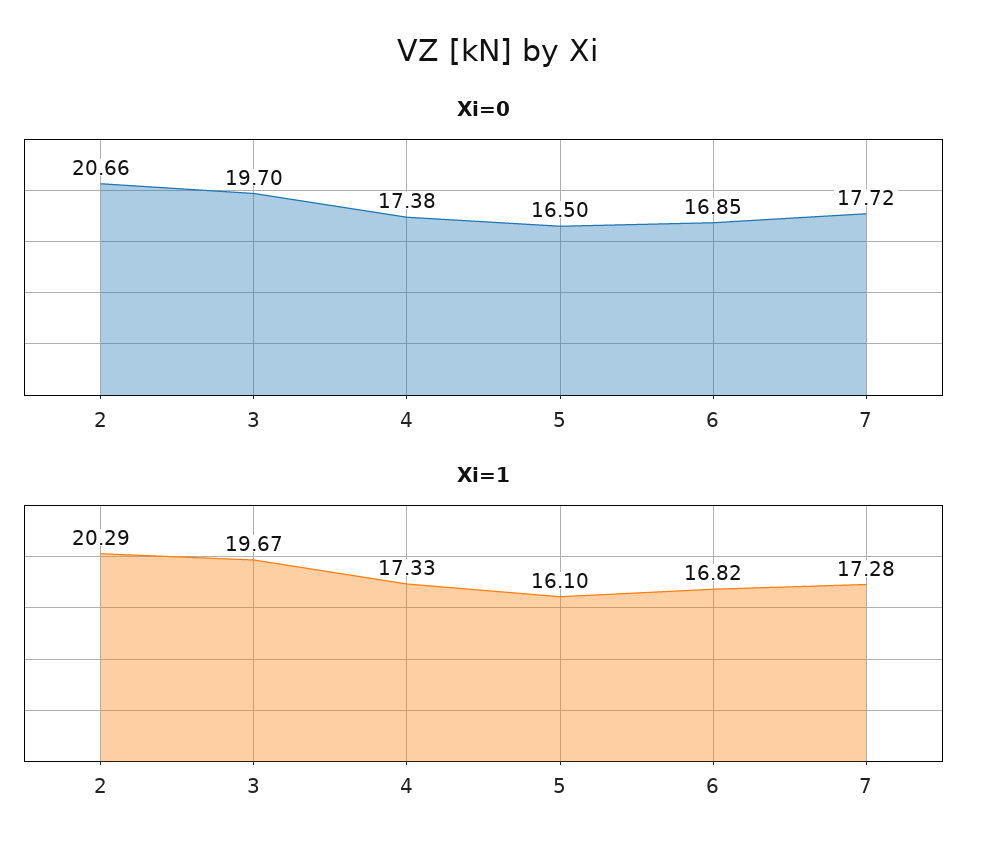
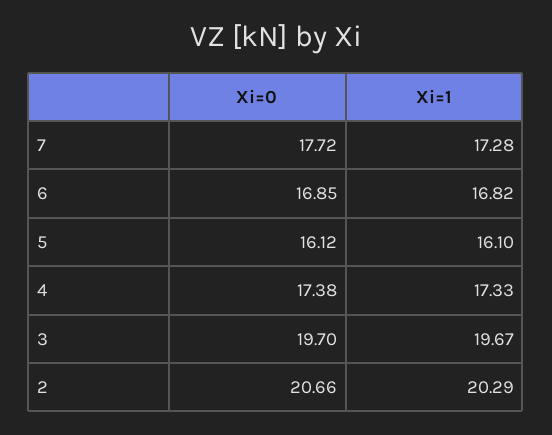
  {
    "Xi=0": {
      "2": 20.66,
      "3": 19.7,
      "4": 17.38,
-     "5": 16.5,
+     "5": 16.12,
      "6": 16.85,
      "7": 17.72
    },
    "Xi=1": {
      "2": 20.29,
      "3": 19.67,
      "4": 17.33,
      "5": 16.1,
      "6": 16.82,
      "7": 17.28
    }
  }

